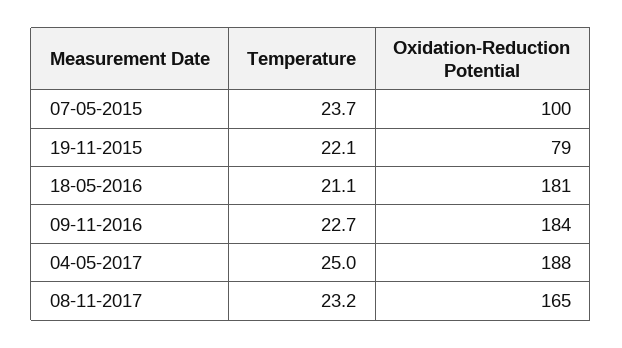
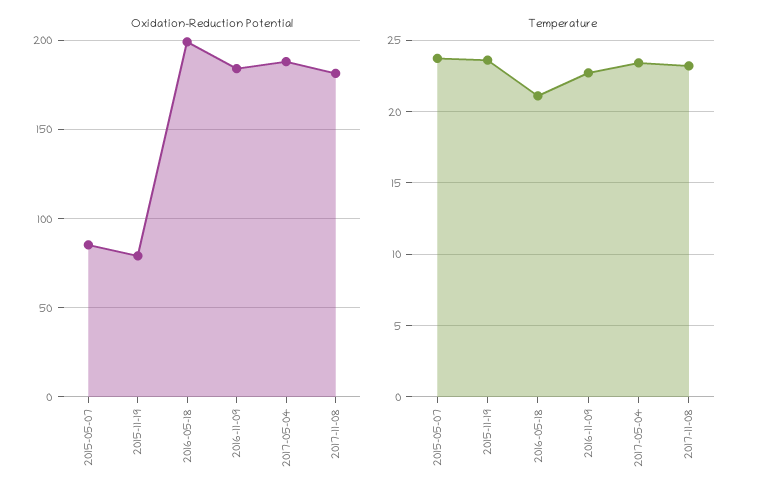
  {
    "Temperature": {
      "07-05-2015": 23.7,
-     "19-11-2015": 22.1,
+     "19-11-2015": 23.5,
      "18-05-2016": 21.1,
      "09-11-2016": 22.7,
-     "04-05-2017": 25,
+     "04-05-2017": 23.5,
      "08-11-2017": 23.2
    },
    "Oxidation-Reduction Potential": {
-     "07-05-2015": 100,
+     "07-05-2015": 85,
      "19-11-2015": 79,
-     "18-05-2016": 181,
+     "18-05-2016": 200,
      "09-11-2016": 184,
      "04-05-2017": 188,
-     "08-11-2017": 165
+     "08-11-2017": 180
    }
  }

